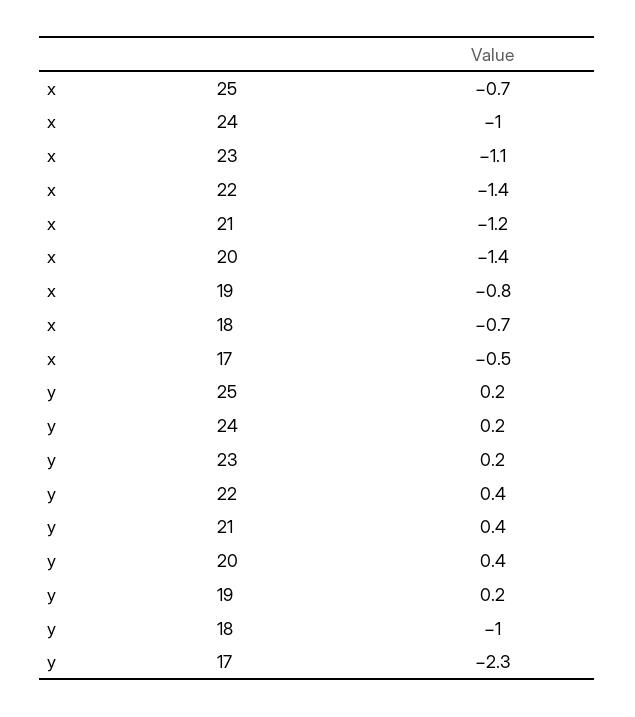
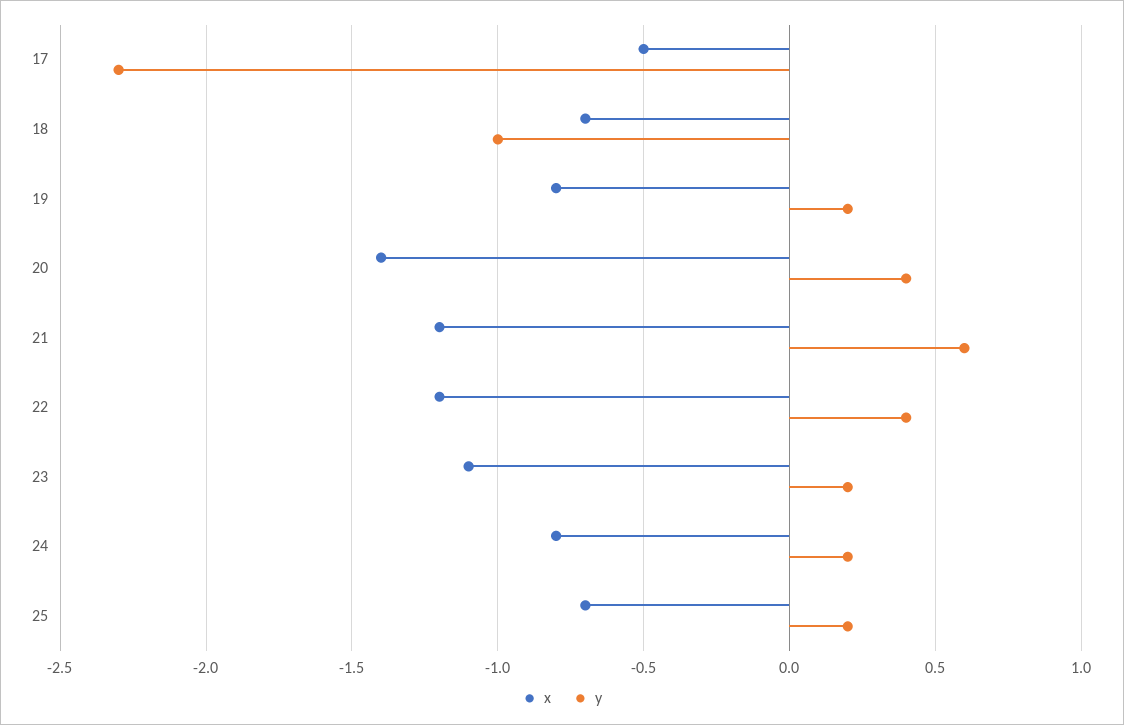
  {
    "x": {
      "25": -0.7,
-     "24": -1,
+     "24": -0.8,
      "23": -1.1,
-     "22": -1.4,
+     "22": -1.2,
      "21": -1.2,
      "20": -1.4,
      "19": -0.8,
      "18": -0.7,
      "17": -0.5
    },
    "y": {
      "25": 0.2,
      "24": 0.2,
      "23": 0.2,
      "22": 0.4,
-     "21": 0.4,
+     "21": 0.6,
      "20": 0.4,
      "19": 0.2,
      "18": -1,
      "17": -2.3
    }
  }

